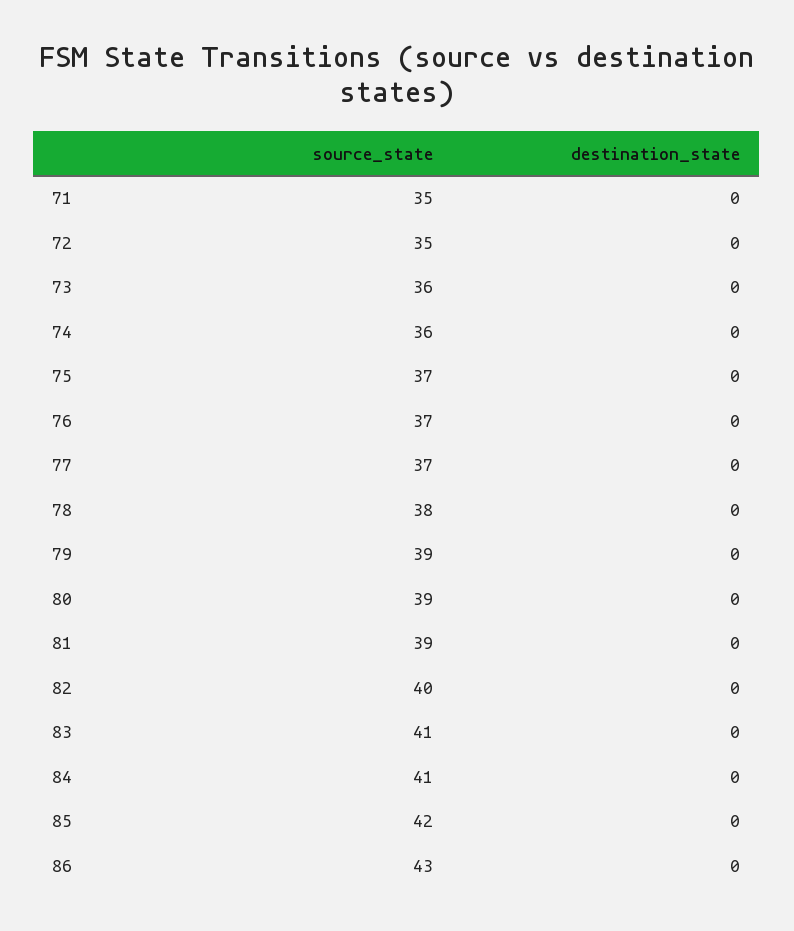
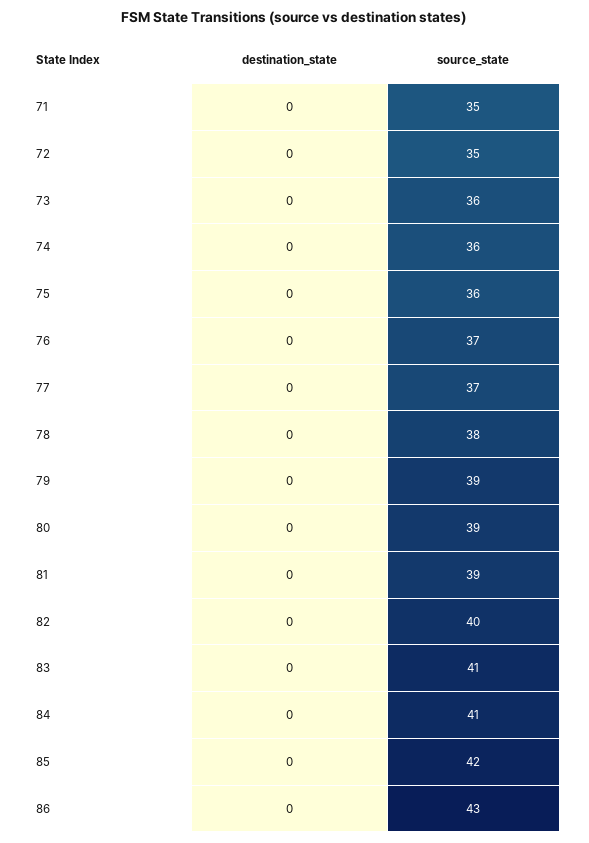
  {
    "source_state": {
      "71": 35,
      "72": 35,
      "73": 36,
      "74": 36,
-     "75": 37,
+     "75": 36,
      "76": 37,
      "77": 37,
      "78": 38,
      "79": 39,
      "80": 39,
      "81": 39,
      "82": 40,
      "83": 41,
      "84": 41,
      "85": 42,
      "86": 43
    },
    "destination_state": {
      "71": 0,
      "72": 0,
      "73": 0,
      "74": 0,
      "75": 0,
      "76": 0,
      "77": 0,
      "78": 0,
      "79": 0,
      "80": 0,
      "81": 0,
      "82": 0,
      "83": 0,
      "84": 0,
      "85": 0,
      "86": 0
    }
  }

